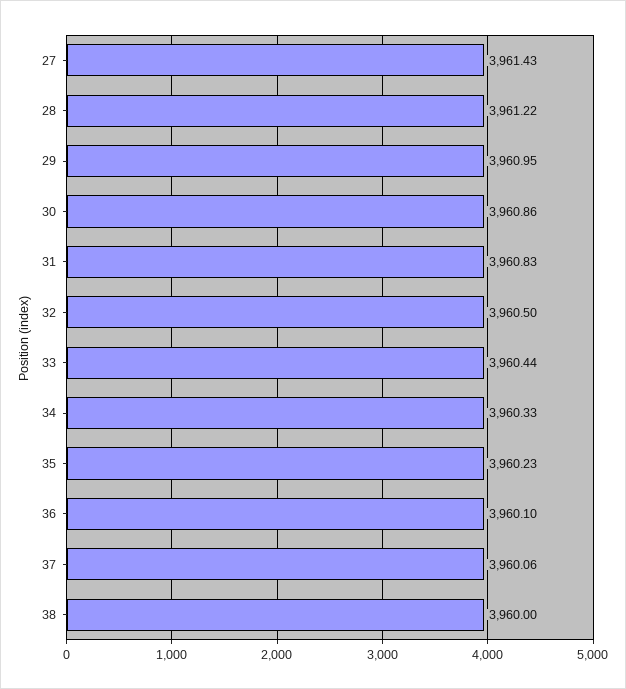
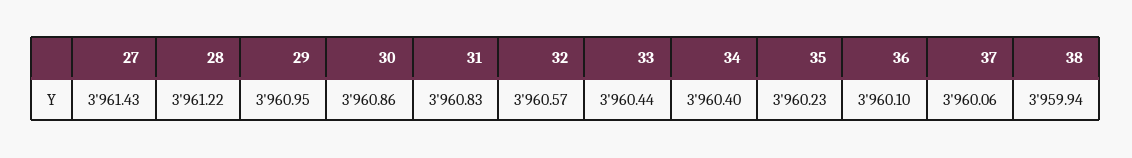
  {
    "27": 3961.43,
    "28": 3961.22,
    "29": 3960.95,
    "30": 3960.86,
    "31": 3960.83,
-   "32": 3960.5,
+   "32": 3960.57,
    "33": 3960.44,
-   "34": 3960.33,
+   "34": 3960.4,
    "35": 3960.23,
    "36": 3960.1,
    "37": 3960.06,
-   "38": 3960
+   "38": 3959.94
  }

